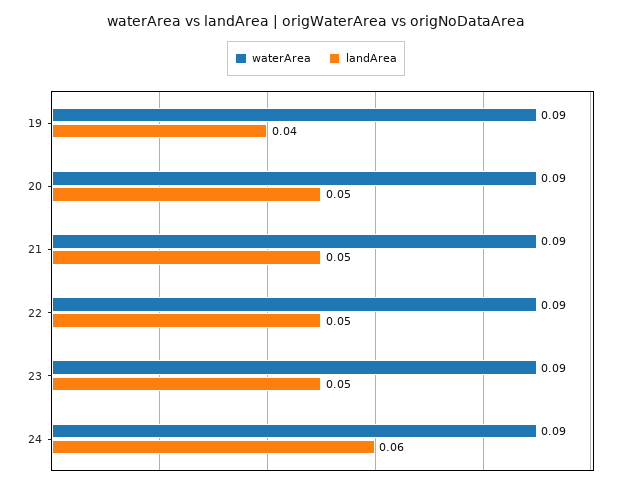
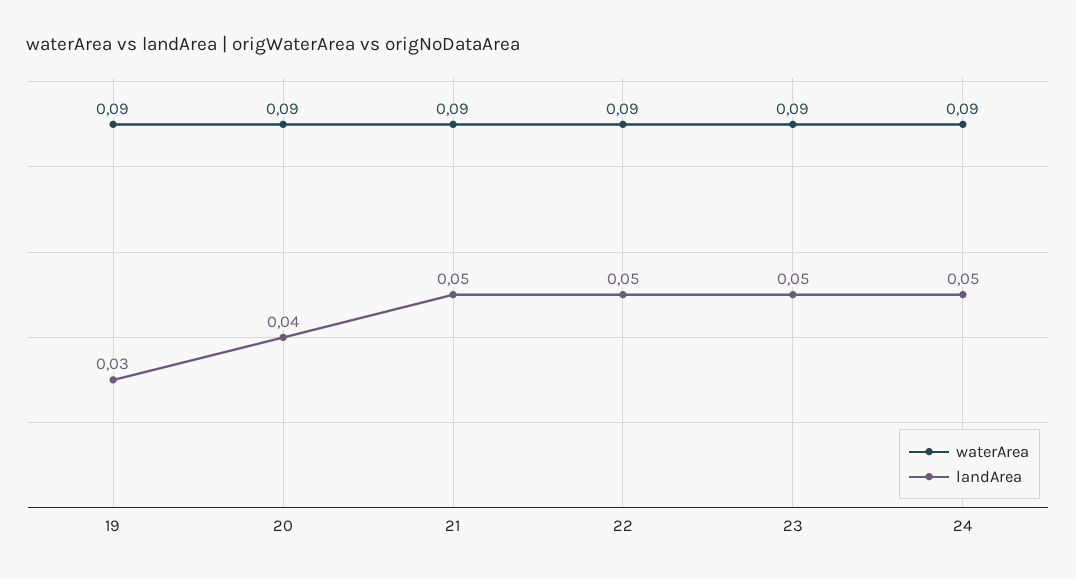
  {
    "waterArea": {
      "19": 0.09,
      "20": 0.09,
      "21": 0.09,
      "22": 0.09,
      "23": 0.09,
      "24": 0.09
    },
    "landArea": {
-     "19": 0.04,
+     "19": 0.03,
-     "20": 0.05,
+     "20": 0.04,
      "21": 0.05,
      "22": 0.05,
      "23": 0.05,
-     "24": 0.06
+     "24": 0.05
    }
  }

